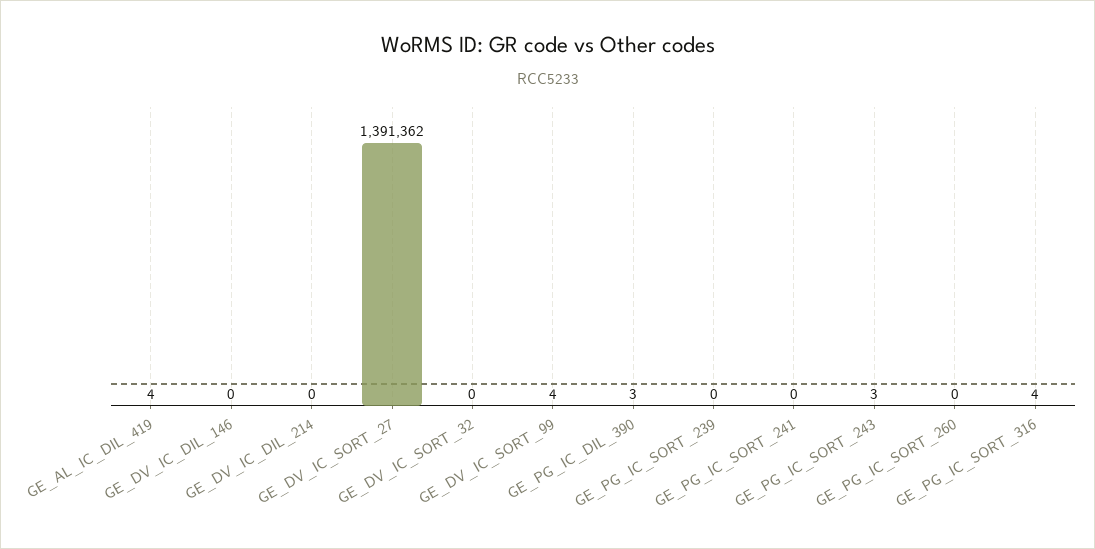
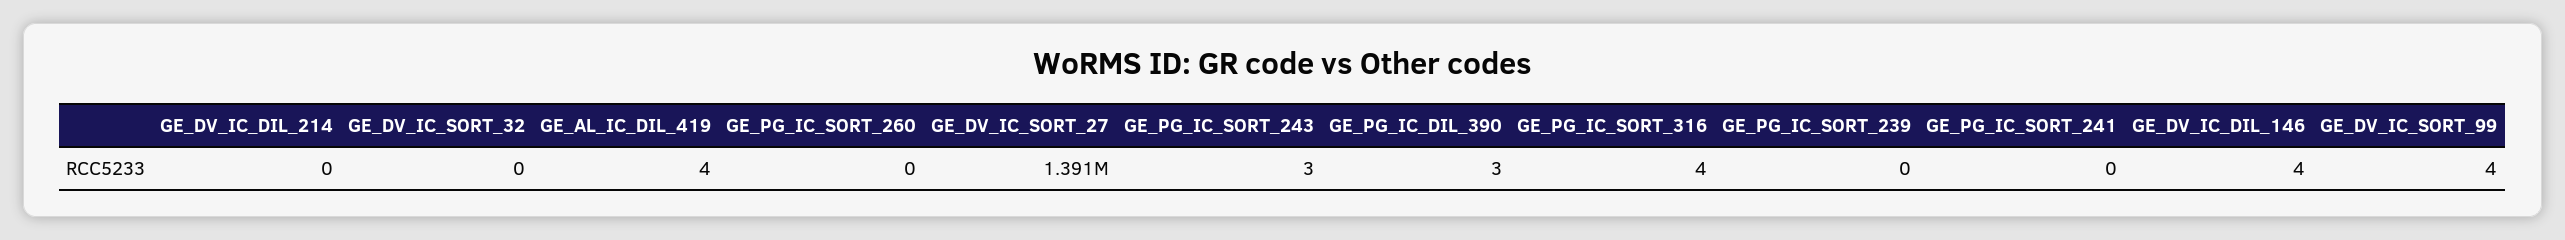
  {
    "GE_AL_IC_DIL_419": 4,
-   "GE_DV_IC_DIL_146": 0,
+   "GE_DV_IC_DIL_146": 4,
    "GE_DV_IC_DIL_214": 0,
    "GE_DV_IC_SORT_27": 1391362,
    "GE_DV_IC_SORT_32": 0,
    "GE_DV_IC_SORT_99": 4,
    "GE_PG_IC_DIL_390": 3,
    "GE_PG_IC_SORT_239": 0,
    "GE_PG_IC_SORT_241": 0,
    "GE_PG_IC_SORT_243": 3,
    "GE_PG_IC_SORT_260": 0,
    "GE_PG_IC_SORT_316": 4
  }

